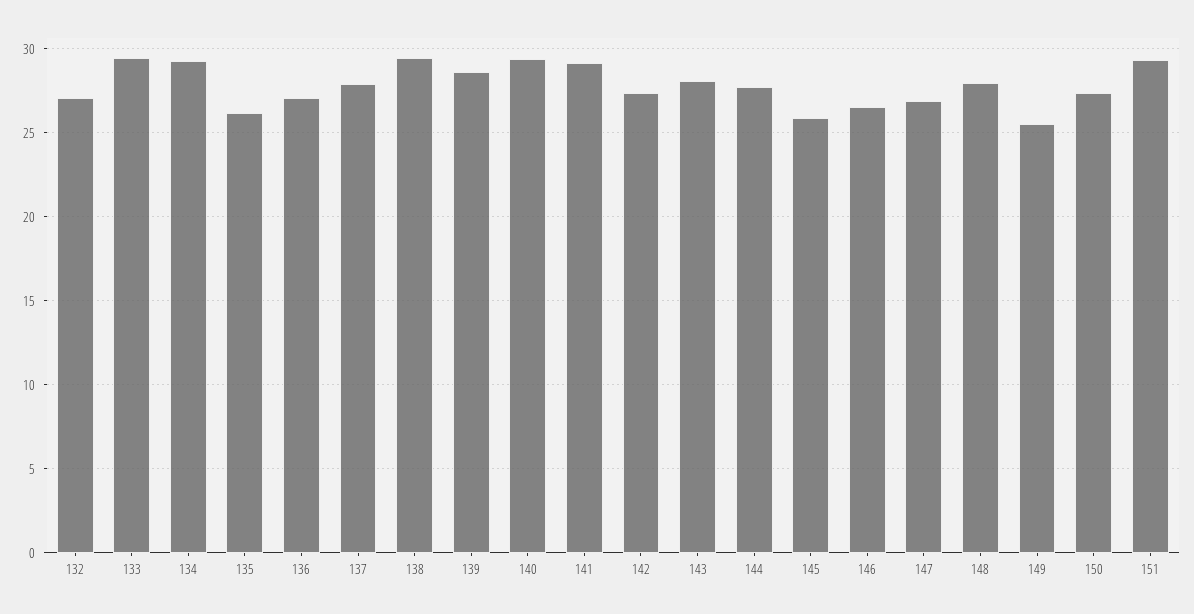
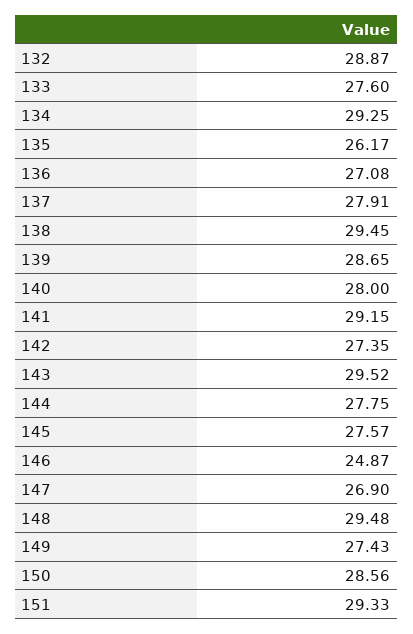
  {
-   "132": 27,
+   "132": 28.87,
-   "133": 29.5,
+   "133": 27.6,
    "134": 29.25,
    "135": 26.17,
    "136": 27.08,
    "137": 27.91,
    "138": 29.45,
    "139": 28.65,
-   "140": 29.5,
+   "140": 28,
    "141": 29.15,
    "142": 27.35,
-   "143": 28,
+   "143": 29.52,
    "144": 27.75,
-   "145": 26,
+   "145": 27.57,
-   "146": 26.5,
+   "146": 24.87,
    "147": 26.9,
-   "148": 28,
+   "148": 29.48,
-   "149": 25.5,
+   "149": 27.43,
-   "150": 27.5,
+   "150": 28.56,
    "151": 29.33
  }

